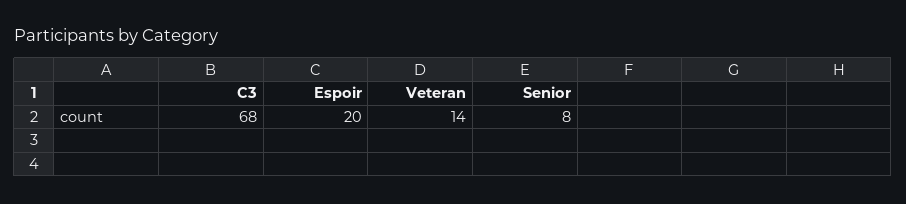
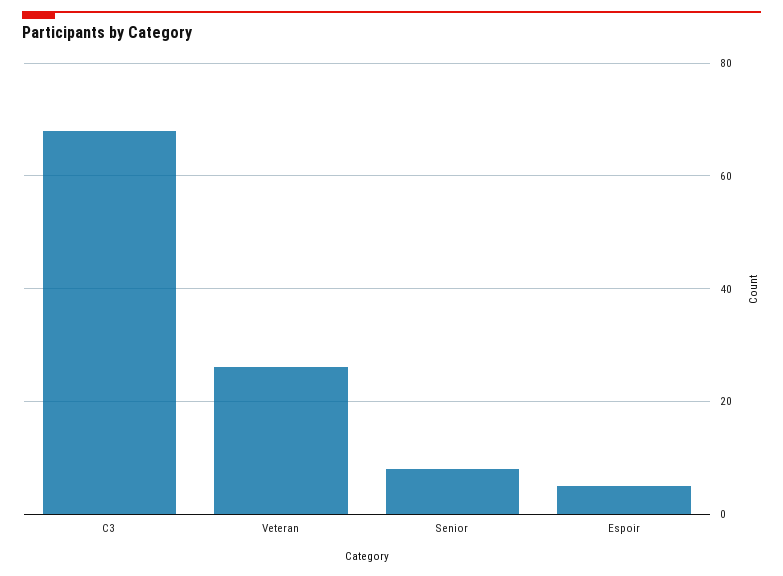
  {
    "C3": 68,
-   "Espoir": 20,
+   "Espoir": 5,
-   "Veteran": 14,
+   "Veteran": 25,
    "Senior": 8
  }

